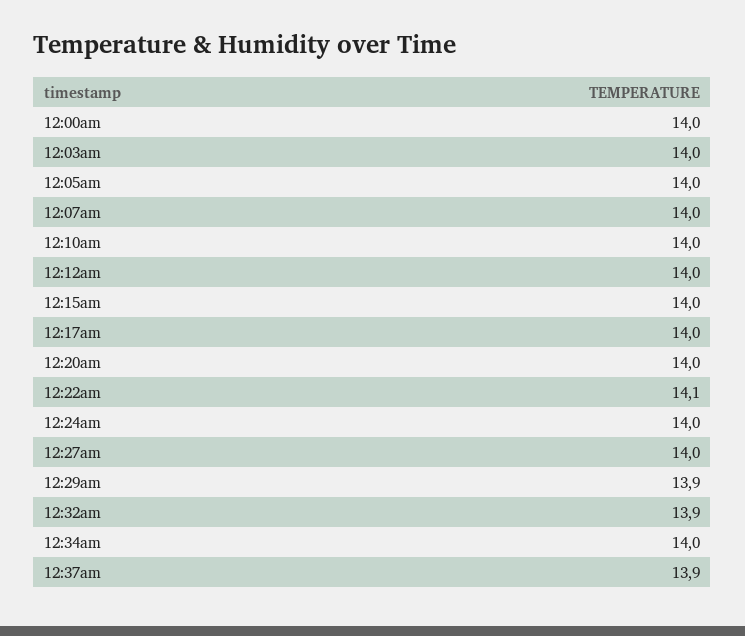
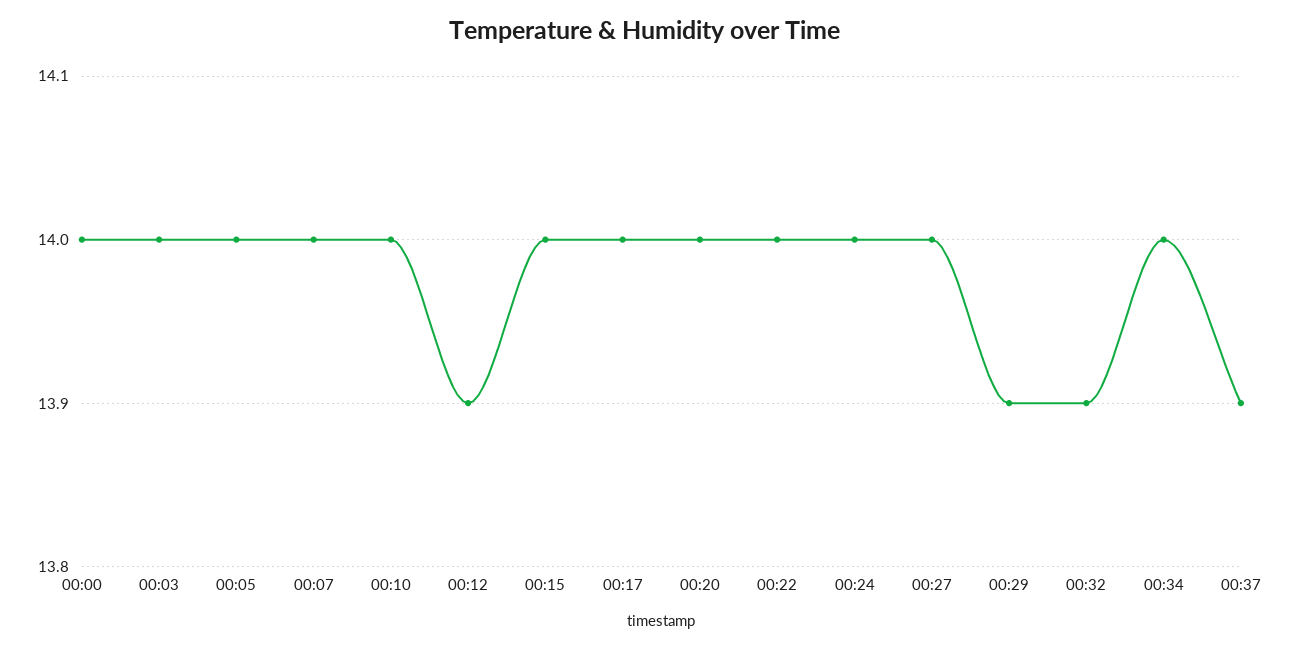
  {
    "12:00am": 14,
    "12:03am": 14,
    "12:05am": 14,
    "12:07am": 14,
    "12:10am": 14,
-   "12:12am": 14,
+   "12:12am": 13.9,
    "12:15am": 14,
    "12:17am": 14,
    "12:20am": 14,
-   "12:22am": 14.1,
+   "12:22am": 14,
    "12:24am": 14,
    "12:27am": 14,
    "12:29am": 13.9,
    "12:32am": 13.9,
    "12:34am": 14,
    "12:37am": 13.9
  }

